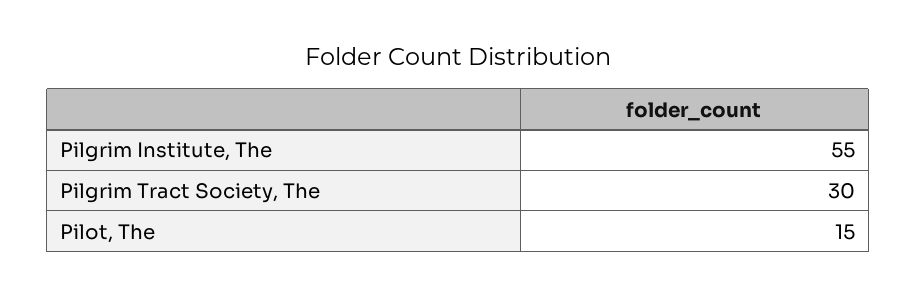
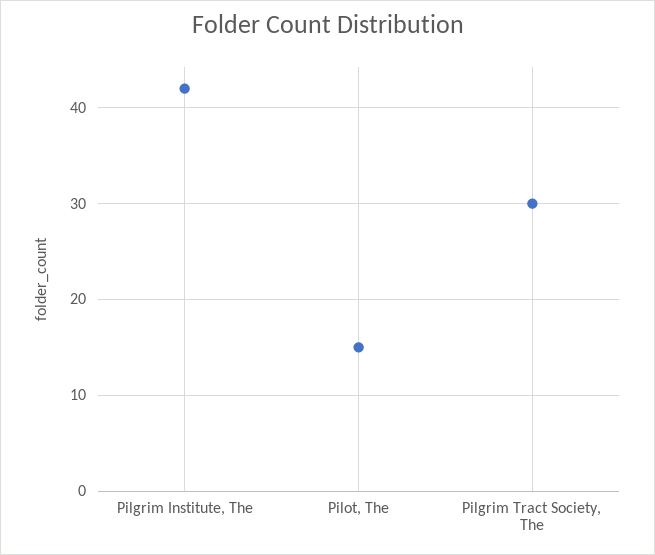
  {
-   "Pilgrim Institute, The": 55,
+   "Pilgrim Institute, The": 42,
    "Pilgrim Tract Society, The": 30,
    "Pilot, The": 15
  }

